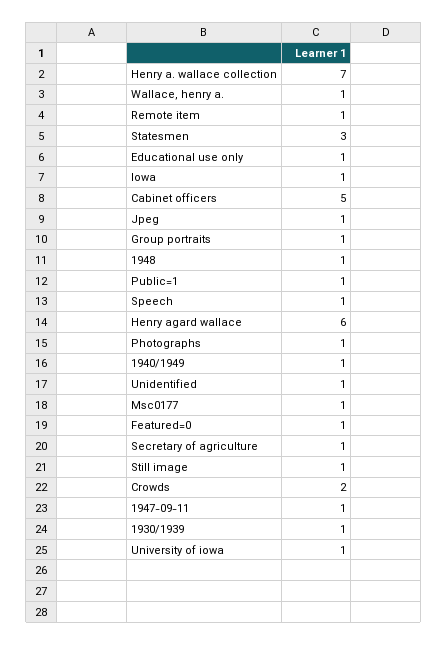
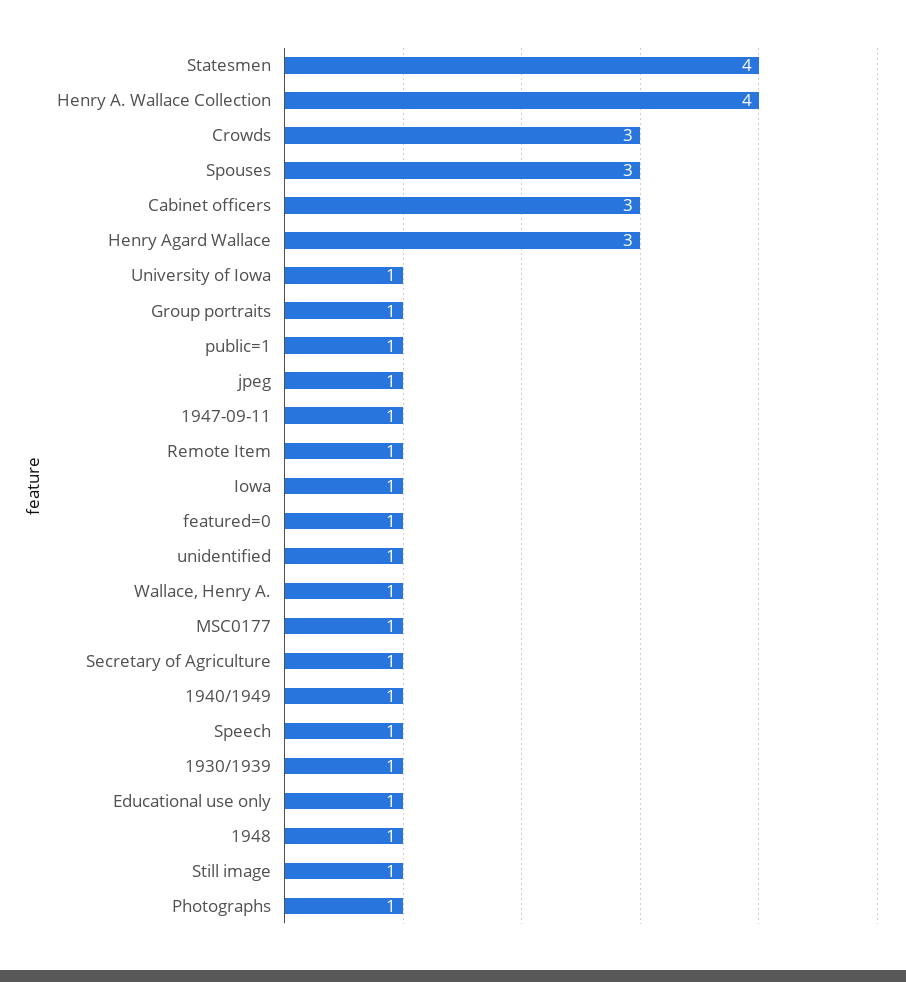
  {
-   "Henry a. wallace collection": 7,
+   "Henry a. wallace collection": 4,
    "Wallace, henry a.": 1,
    "Remote item": 1,
-   "Statesmen": 3,
+   "Statesmen": 4,
    "Educational use only": 1,
    "Iowa": 1,
-   "Cabinet officers": 5,
+   "Cabinet officers": 3,
    "Jpeg": 1,
    "Group portraits": 1,
    "1948": 1,
    "Public=1": 1,
    "Speech": 1,
-   "Henry agard wallace": 6,
+   "Henry agard wallace": 3,
    "Photographs": 1,
    "1940/1949": 1,
    "Unidentified": 1,
    "Msc0177": 1,
    "Featured=0": 1,
    "Secretary of agriculture": 1,
    "Still image": 1,
-   "Crowds": 2,
+   "Crowds": 3,
    "1947-09-11": 1,
    "1930/1939": 1,
-   "University of iowa": 1
+   "University of iowa": 1,
+   "Spouses": 3
  }

